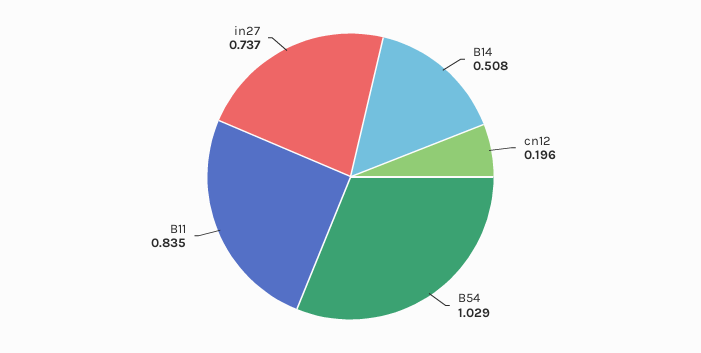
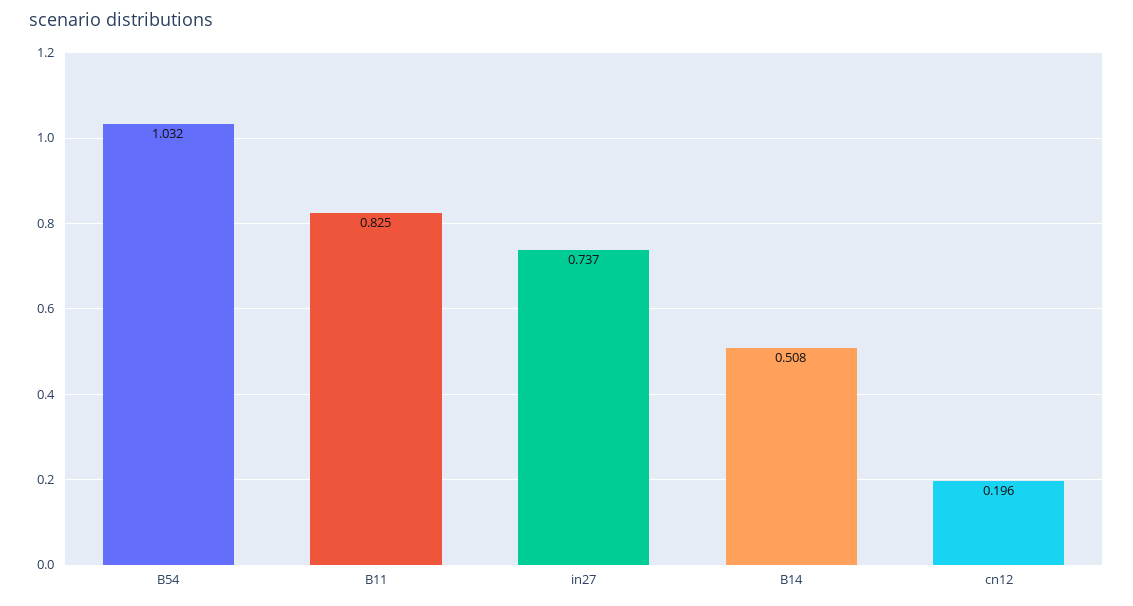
  {
    "B14": 0.508,
    "cn12": 0.196,
-   "B54": 1.029,
+   "B54": 1.032,
-   "B11": 0.835,
+   "B11": 0.825,
    "in27": 0.737
  }

